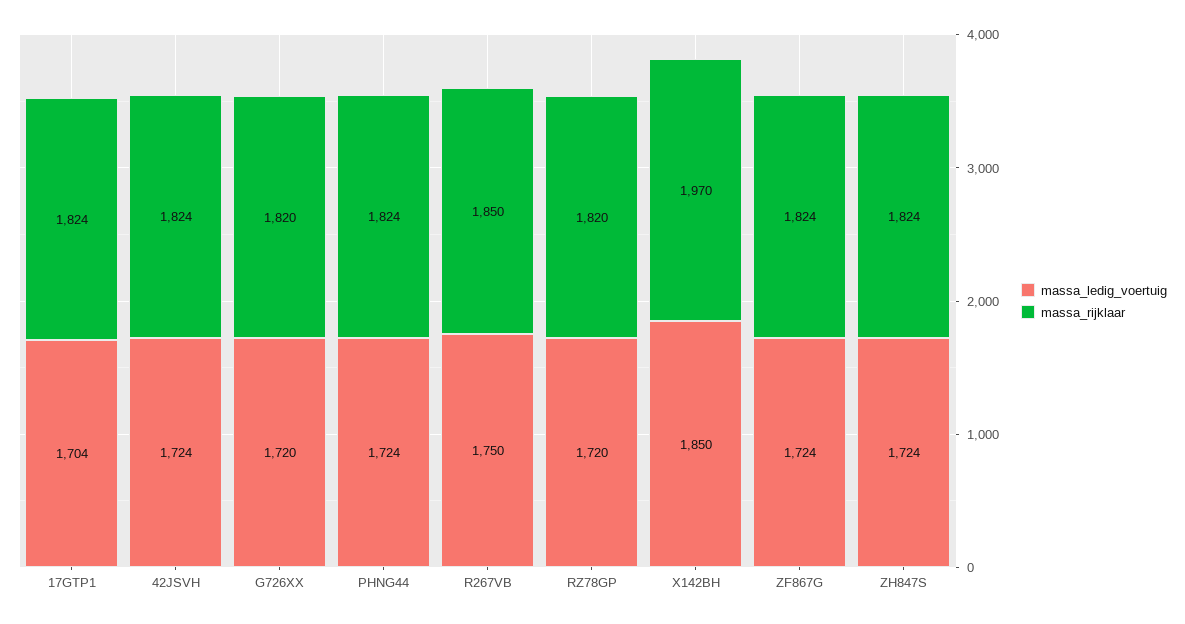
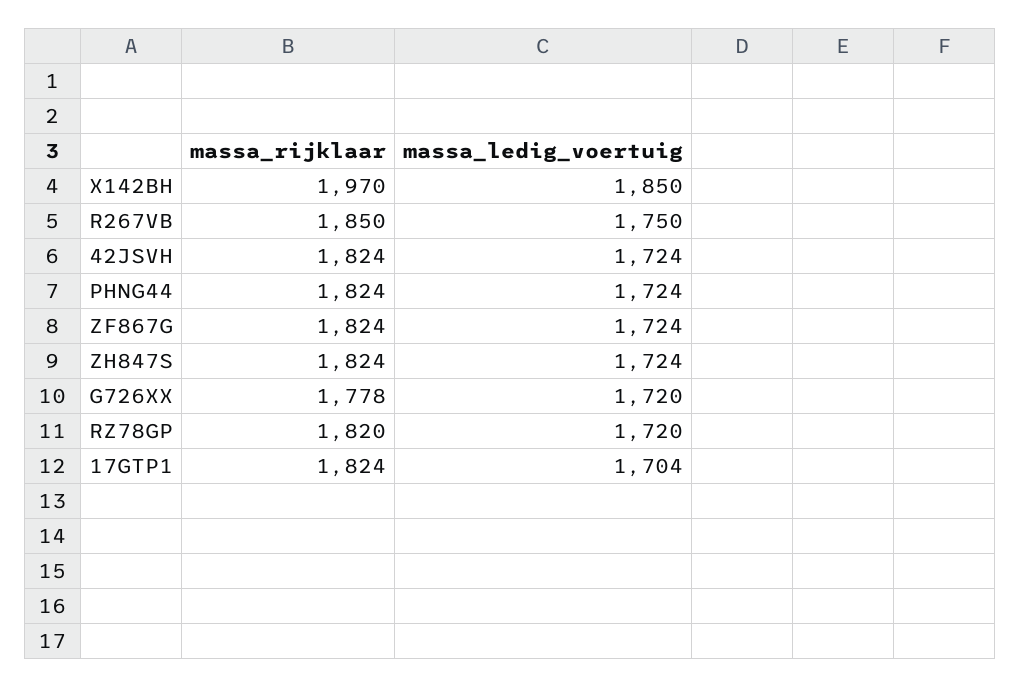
  {
    "massa_ledig_voertuig": {
      "17GTP1": 1704,
      "42JSVH": 1724,
      "G726XX": 1720,
      "PHNG44": 1724,
      "R267VB": 1750,
      "RZ78GP": 1720,
      "X142BH": 1850,
      "ZF867G": 1724,
      "ZH847S": 1724
    },
    "massa_rijklaar": {
      "17GTP1": 1824,
      "42JSVH": 1824,
-     "G726XX": 1820,
+     "G726XX": 1778,
      "PHNG44": 1824,
      "R267VB": 1850,
      "RZ78GP": 1820,
      "X142BH": 1970,
      "ZF867G": 1824,
      "ZH847S": 1824
    }
  }

